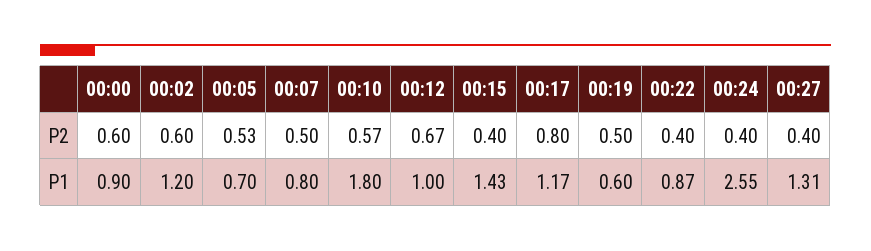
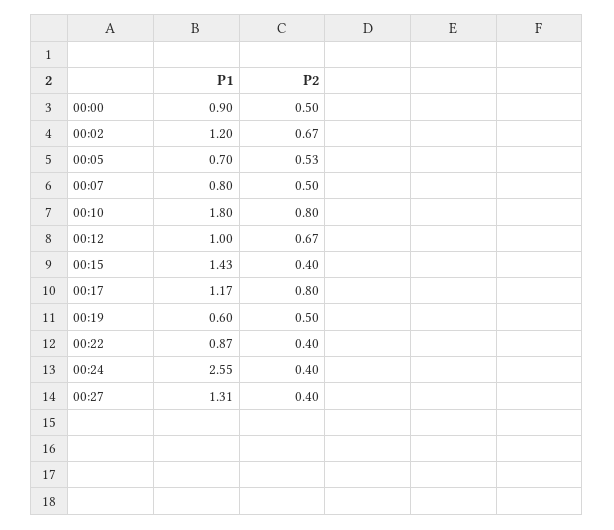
  {
    "00:00": {
-     "P2": 0.6,
+     "P2": 0.5,
      "P1": 0.9
    },
    "00:02": {
-     "P2": 0.6,
+     "P2": 0.67,
      "P1": 1.2
    },
    "00:05": {
      "P2": 0.53,
      "P1": 0.7
    },
    "00:07": {
      "P2": 0.5,
      "P1": 0.8
    },
    "00:10": {
-     "P2": 0.57,
+     "P2": 0.8,
      "P1": 1.8
    },
    "00:12": {
      "P2": 0.67,
      "P1": 1
    },
    "00:15": {
      "P2": 0.4,
      "P1": 1.43
    },
    "00:17": {
      "P2": 0.8,
      "P1": 1.17
    },
    "00:19": {
      "P2": 0.5,
      "P1": 0.6
    },
    "00:22": {
      "P2": 0.4,
      "P1": 0.87
    },
    "00:24": {
      "P2": 0.4,
      "P1": 2.55
    },
    "00:27": {
      "P2": 0.4,
      "P1": 1.31
    }
  }

